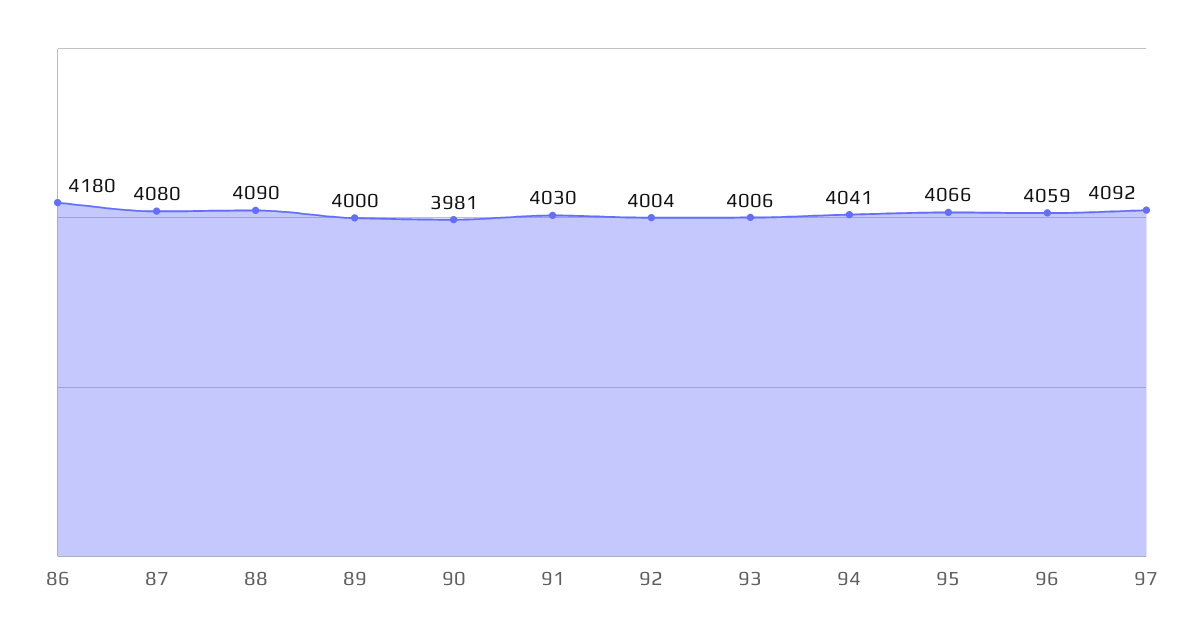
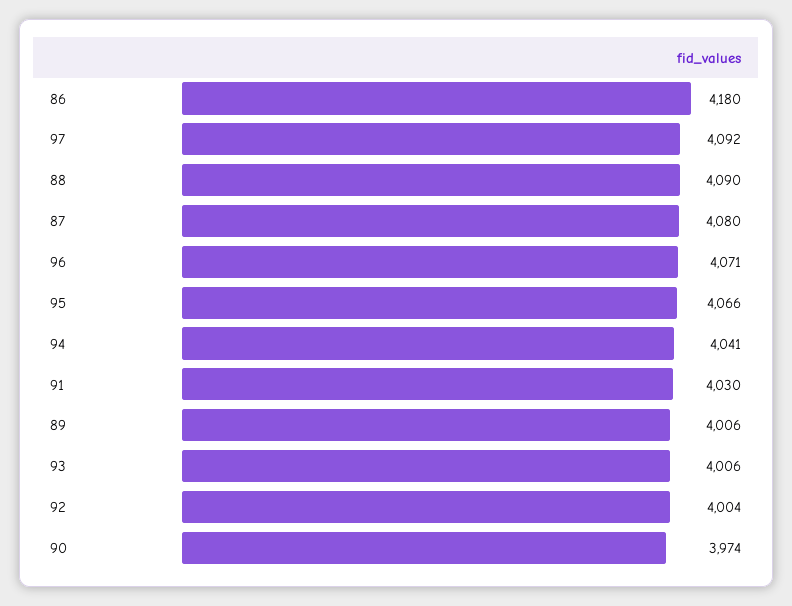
  {
    "86": 4180,
    "87": 4080,
    "88": 4090,
-   "89": 4000,
+   "89": 4006,
-   "90": 3981,
+   "90": 3974,
    "91": 4030,
    "92": 4004,
    "93": 4006,
    "94": 4041,
    "95": 4066,
-   "96": 4059,
+   "96": 4071,
    "97": 4092
  }

